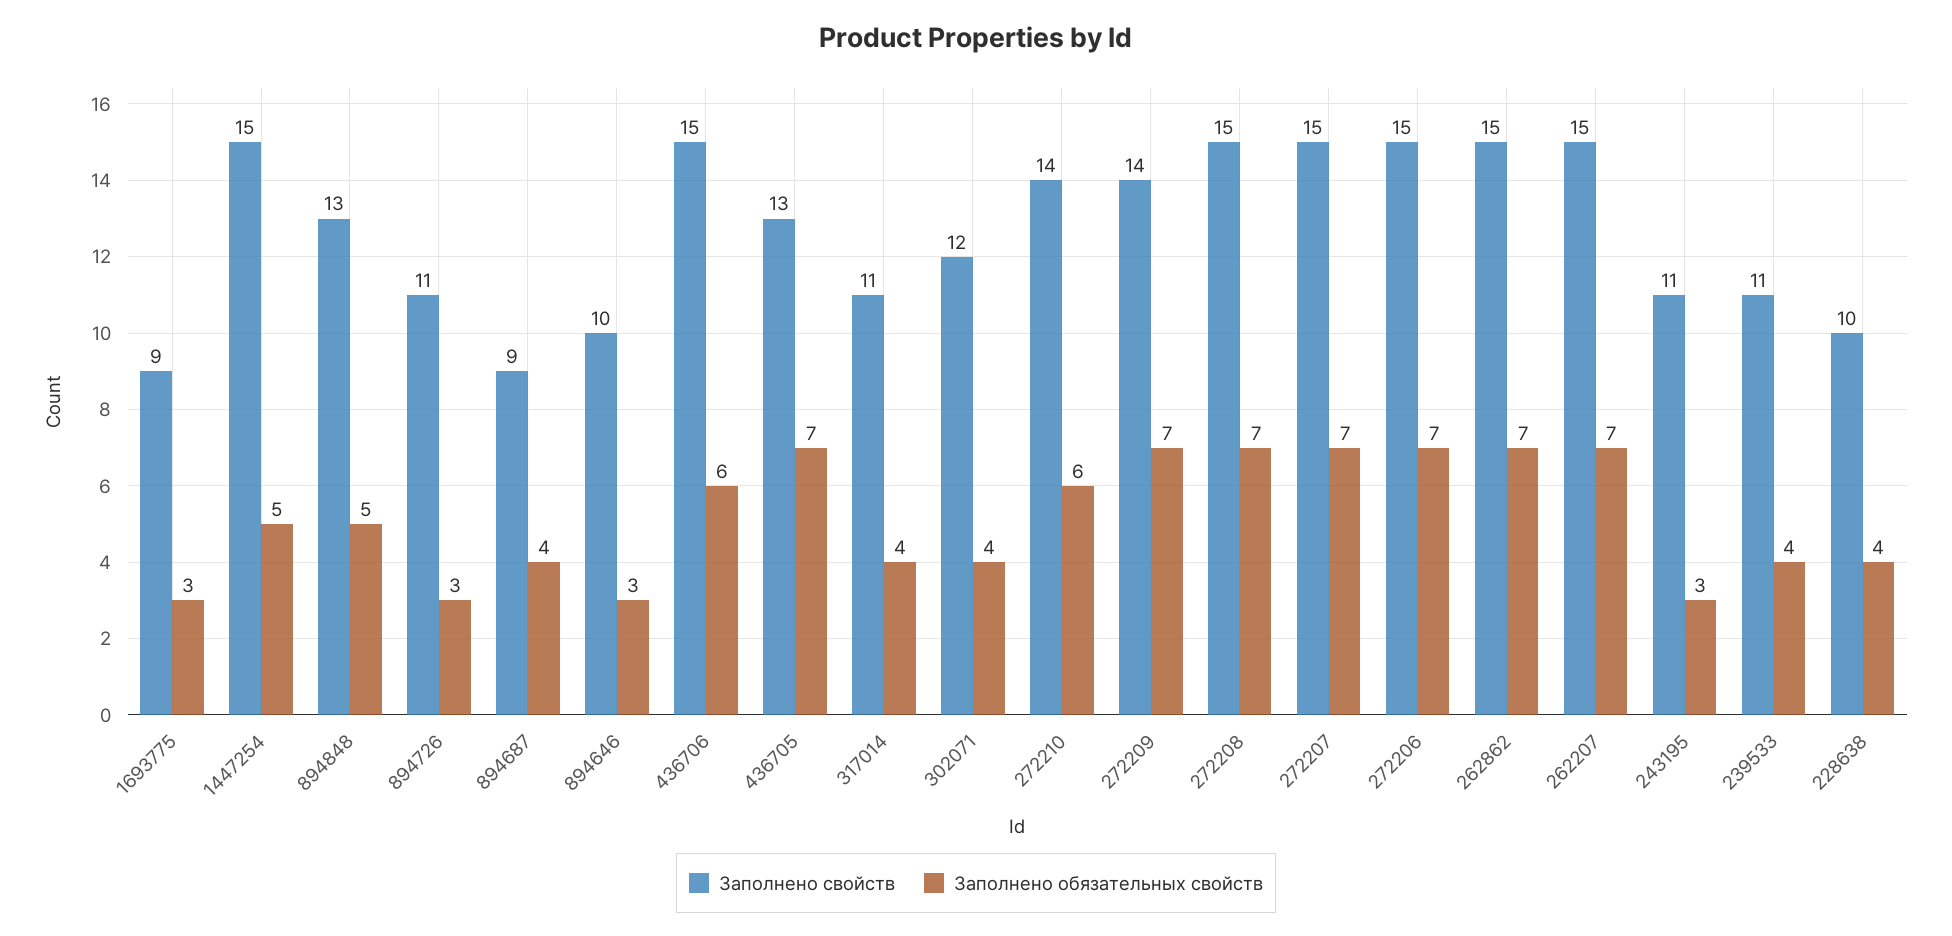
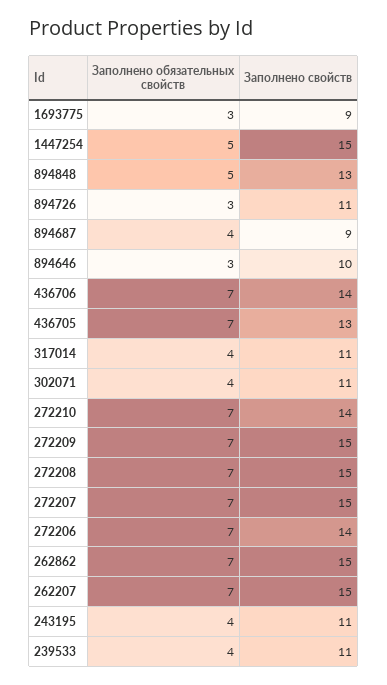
  {
    "Заполнено свойств": {
      "1693775": 9,
      "1447254": 15,
      "894848": 13,
      "894726": 11,
      "894687": 9,
      "894646": 10,
-     "436706": 15,
+     "436706": 14,
      "436705": 13,
      "317014": 11,
-     "302071": 12,
+     "302071": 11,
      "272210": 14,
-     "272209": 14,
+     "272209": 15,
      "272208": 15,
      "272207": 15,
-     "272206": 15,
+     "272206": 14,
      "262862": 15,
      "262207": 15,
      "243195": 11,
-     "239533": 11,
+     "239533": 11
-     "228638": 10
    },
    "Заполнено обязательных свойств": {
      "1693775": 3,
      "1447254": 5,
      "894848": 5,
      "894726": 3,
      "894687": 4,
      "894646": 3,
-     "436706": 6,
+     "436706": 7,
      "436705": 7,
      "317014": 4,
      "302071": 4,
-     "272210": 6,
+     "272210": 7,
      "272209": 7,
      "272208": 7,
      "272207": 7,
      "272206": 7,
      "262862": 7,
      "262207": 7,
-     "243195": 3,
+     "243195": 4,
-     "239533": 4,
+     "239533": 4
-     "228638": 4
    }
  }

